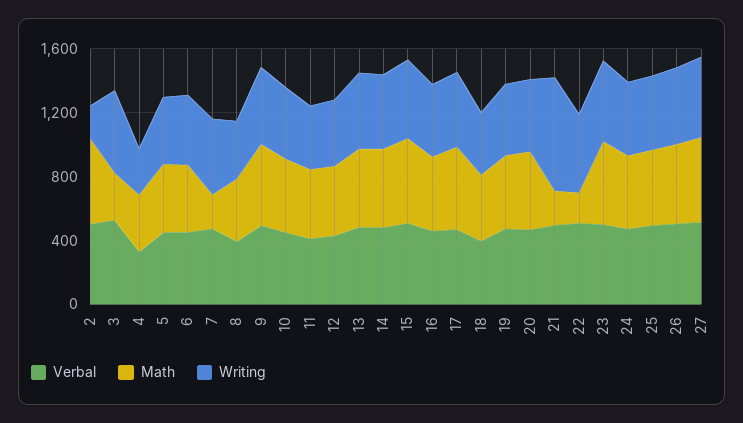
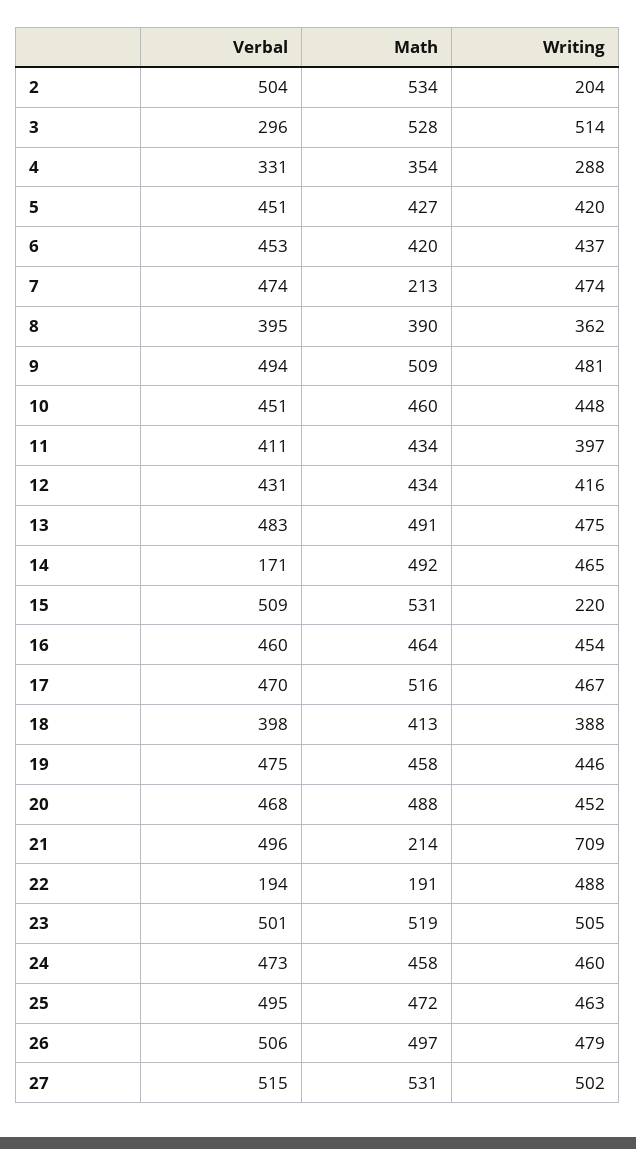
  {
    "Verbal": {
      "2": 504,
-     "3": 500,
+     "3": 296,
      "4": 331,
      "5": 451,
      "6": 453,
      "7": 474,
      "8": 395,
      "9": 494,
      "10": 451,
      "11": 411,
      "12": 431,
      "13": 483,
-     "14": 500,
+     "14": 171,
      "15": 509,
      "16": 460,
      "17": 470,
      "18": 398,
      "19": 475,
      "20": 468,
      "21": 496,
-     "22": 500,
+     "22": 194,
      "23": 501,
      "24": 473,
      "25": 495,
      "26": 506,
      "27": 515
    },
    "Math": {
      "2": 534,
-     "3": 300,
+     "3": 528,
      "4": 354,
      "5": 427,
      "6": 420,
      "7": 213,
      "8": 390,
      "9": 509,
      "10": 460,
      "11": 434,
      "12": 434,
      "13": 491,
      "14": 492,
      "15": 531,
      "16": 464,
      "17": 516,
      "18": 413,
      "19": 458,
      "20": 488,
      "21": 214,
      "22": 191,
      "23": 519,
      "24": 458,
      "25": 472,
      "26": 497,
      "27": 531
    },
    "Writing": {
      "2": 204,
      "3": 514,
      "4": 288,
      "5": 420,
      "6": 437,
      "7": 474,
      "8": 362,
      "9": 481,
      "10": 448,
      "11": 397,
      "12": 416,
      "13": 475,
      "14": 465,
-     "15": 500,
+     "15": 220,
      "16": 454,
      "17": 467,
      "18": 388,
      "19": 446,
      "20": 452,
      "21": 709,
      "22": 488,
      "23": 505,
      "24": 460,
      "25": 463,
      "26": 479,
      "27": 502
    }
  }

